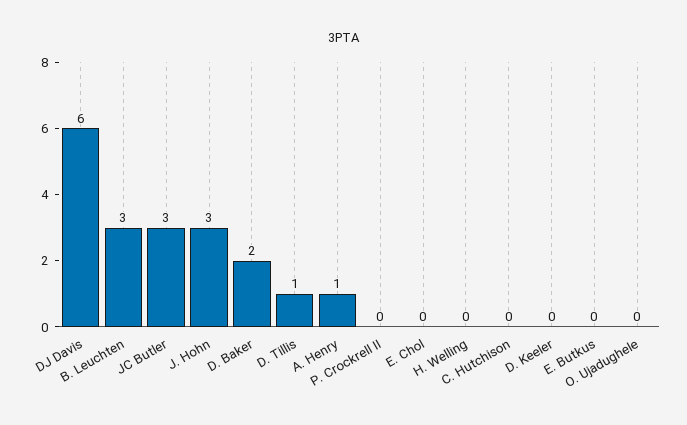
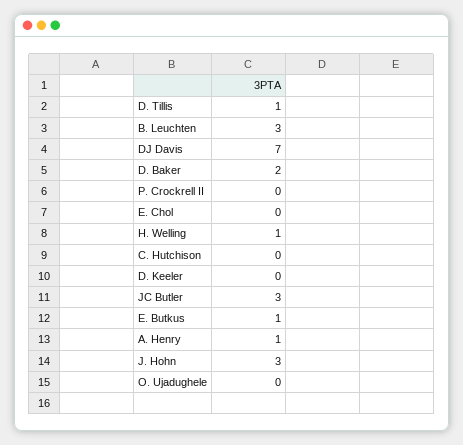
  {
-   "DJ Davis": 6,
+   "DJ Davis": 7,
    "B. Leuchten": 3,
    "JC Butler": 3,
    "J. Hohn": 3,
    "D. Baker": 2,
    "D. Tillis": 1,
    "A. Henry": 1,
    "P. Crockrell II": 0,
    "E. Chol": 0,
-   "H. Welling": 0,
+   "H. Welling": 1,
    "C. Hutchison": 0,
    "D. Keeler": 0,
-   "E. Butkus": 0,
+   "E. Butkus": 1,
    "O. Ujadughele": 0
  }

